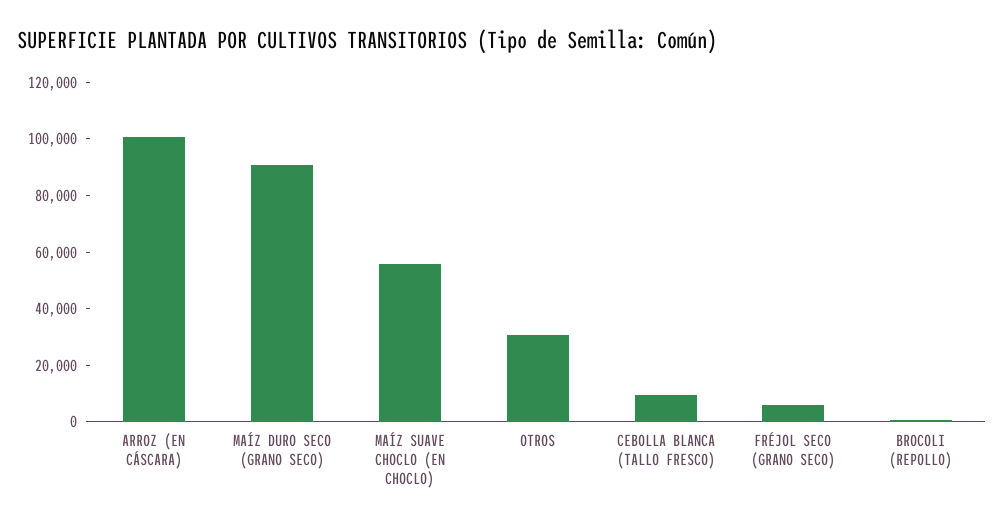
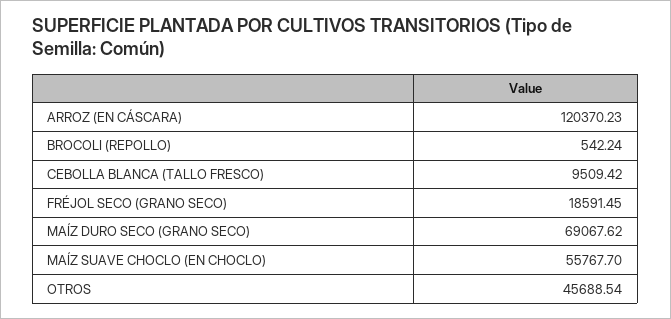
  {
-   "ARROZ (EN CÁSCARA)": 100000,
+   "ARROZ (EN CÁSCARA)": 120370.23,
-   "MAÍZ DURO SECO (GRANO SECO)": 90000,
+   "MAÍZ DURO SECO (GRANO SECO)": 69067.62,
    "MAÍZ SUAVE CHOCLO (EN CHOCLO)": 55767.7,
-   "OTROS": 30000,
+   "OTROS": 45688.54,
    "CEBOLLA BLANCA (TALLO FRESCO)": 9509.42,
-   "FRÉJOL SECO (GRANO SECO)": 5000,
+   "FRÉJOL SECO (GRANO SECO)": 18591.45,
    "BROCOLI (REPOLLO)": 542.24
  }

